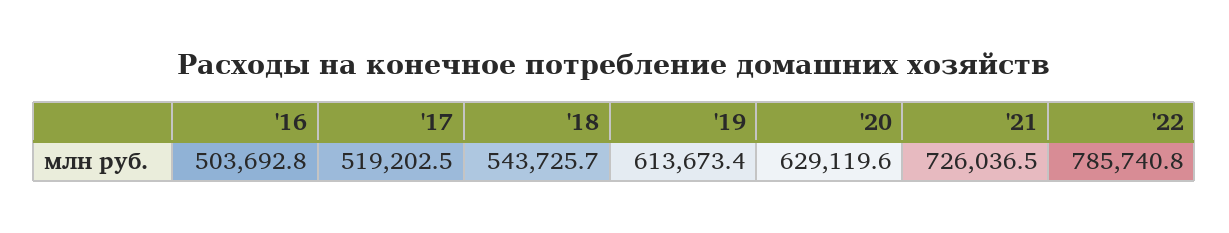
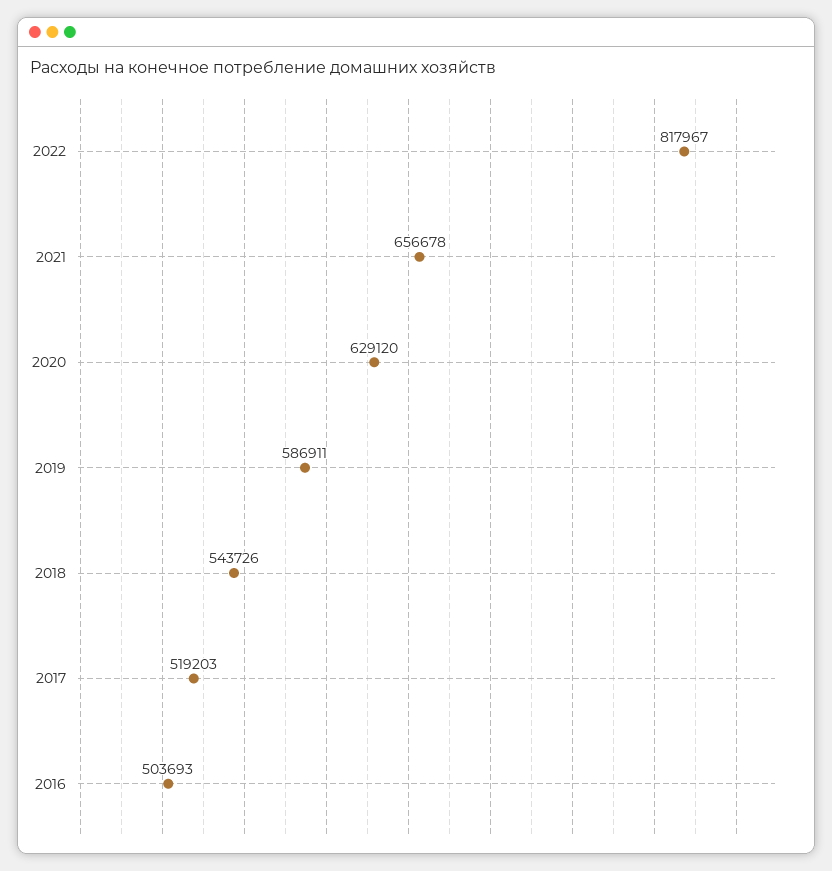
  {
    "'16": 503692.8,
    "'17": 519202.5,
    "'18": 543725.7,
-   "'19": 613673.4,
+   "'19": 586911,
    "'20": 629119.6,
-   "'21": 726036.5,
+   "'21": 656678,
-   "'22": 785740.8
+   "'22": 817967
  }

